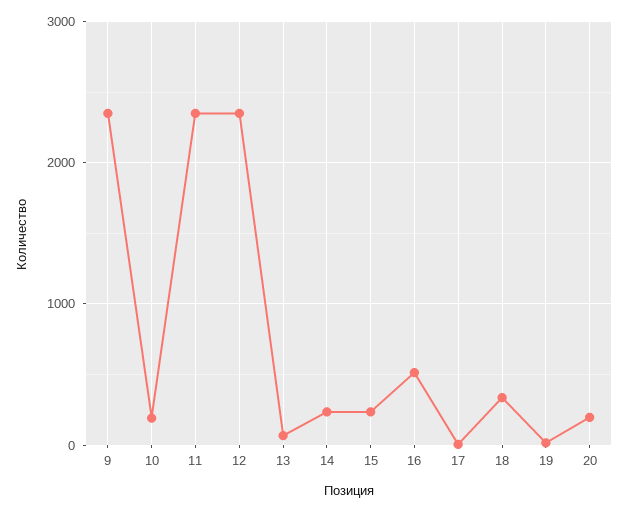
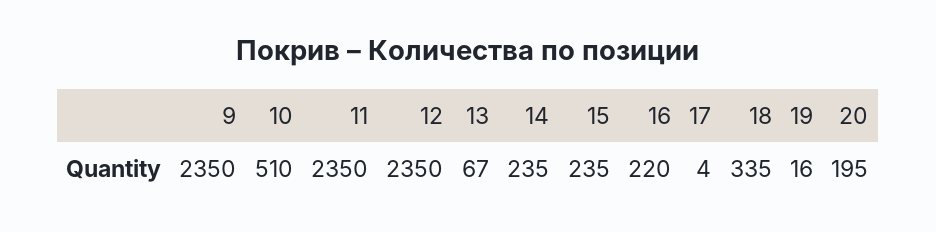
  {
    "9": 2350,
-   "10": 200,
+   "10": 510,
    "11": 2350,
    "12": 2350,
    "13": 67,
    "14": 235,
    "15": 235,
-   "16": 500,
+   "16": 220,
    "17": 4,
    "18": 335,
    "19": 16,
    "20": 195
  }

